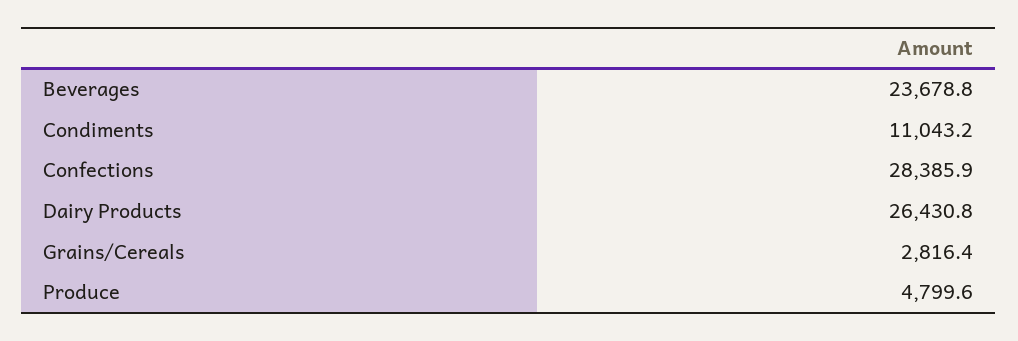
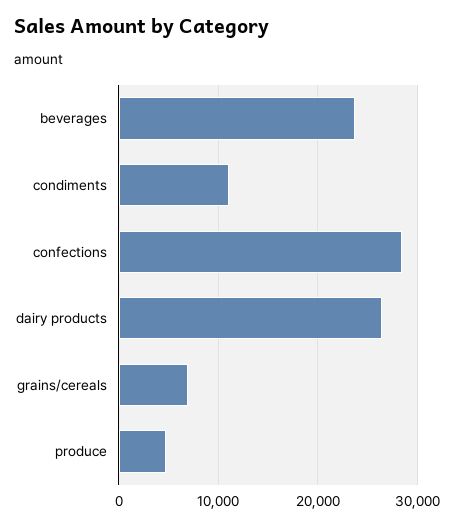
  {
    "Beverages": 23678.8,
    "Condiments": 11043.2,
    "Confections": 28385.9,
    "Dairy Products": 26430.8,
-   "Grains/Cereals": 2816.4,
+   "Grains/Cereals": 7000,
    "Produce": 4799.6
  }

